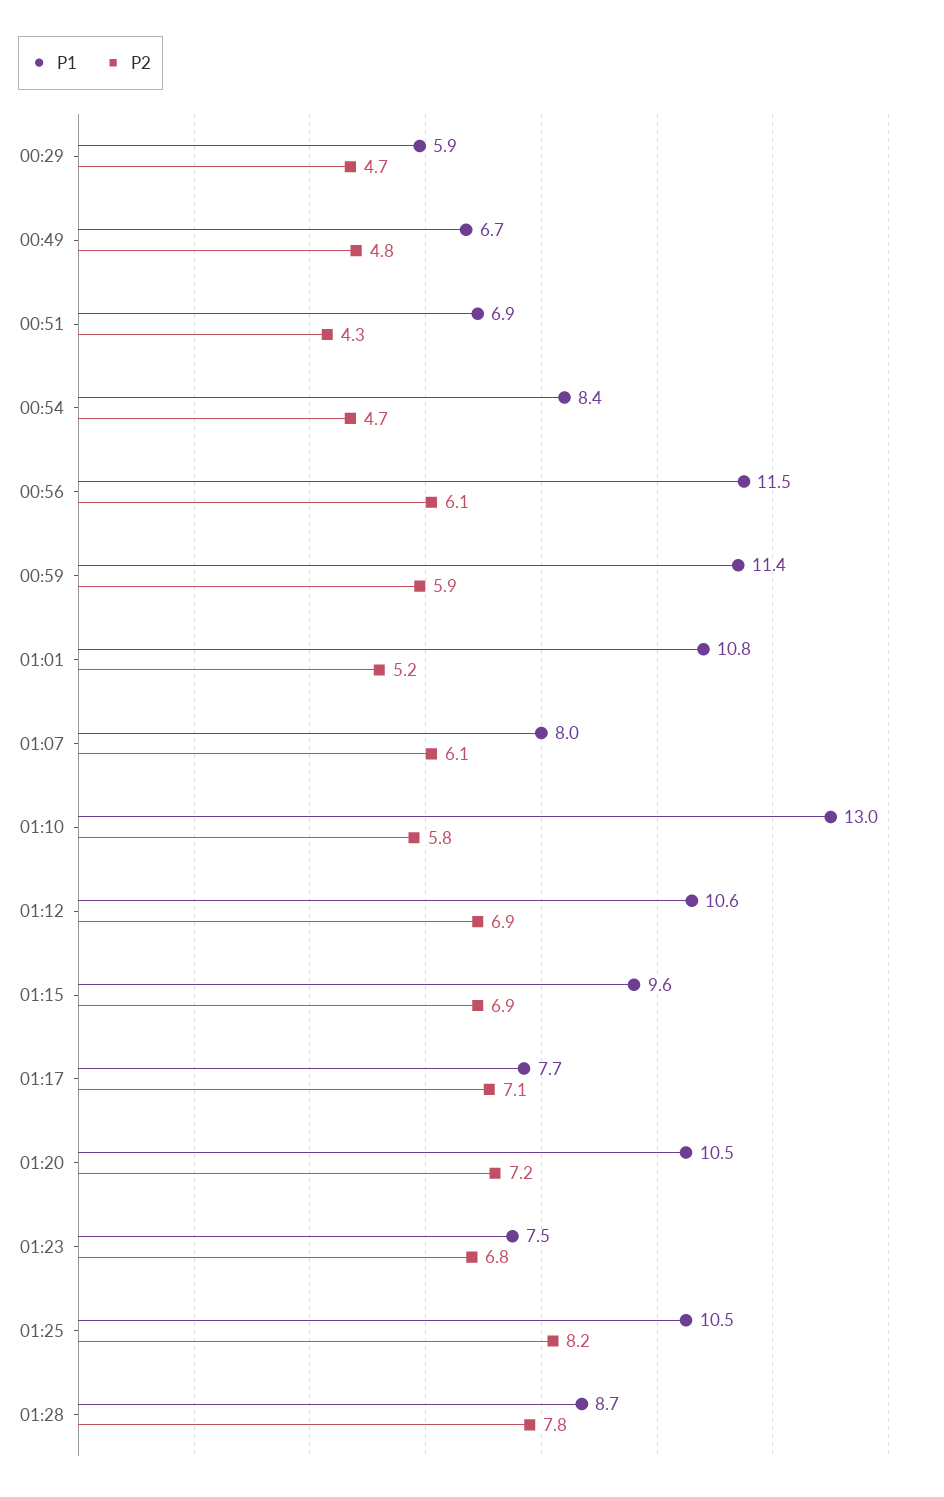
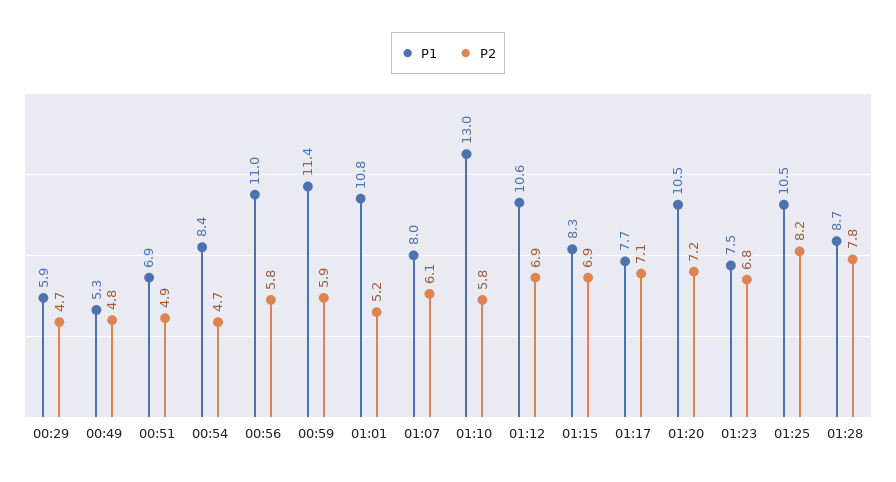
  {
    "P1": {
      "00:29": 5.9,
-     "00:49": 6.7,
+     "00:49": 5.3,
      "00:51": 6.9,
      "00:54": 8.4,
-     "00:56": 11.5,
+     "00:56": 11,
      "00:59": 11.4,
      "01:01": 10.8,
      "01:07": 8,
      "01:10": 13,
      "01:12": 10.6,
-     "01:15": 9.6,
+     "01:15": 8.3,
      "01:17": 7.7,
      "01:20": 10.5,
      "01:23": 7.5,
      "01:25": 10.5,
      "01:28": 8.7
    },
    "P2": {
      "00:29": 4.7,
      "00:49": 4.8,
-     "00:51": 4.3,
+     "00:51": 4.9,
      "00:54": 4.7,
-     "00:56": 6.1,
+     "00:56": 5.8,
      "00:59": 5.9,
      "01:01": 5.2,
      "01:07": 6.1,
      "01:10": 5.8,
      "01:12": 6.9,
      "01:15": 6.9,
      "01:17": 7.1,
      "01:20": 7.2,
      "01:23": 6.8,
      "01:25": 8.2,
      "01:28": 7.8
    }
  }

